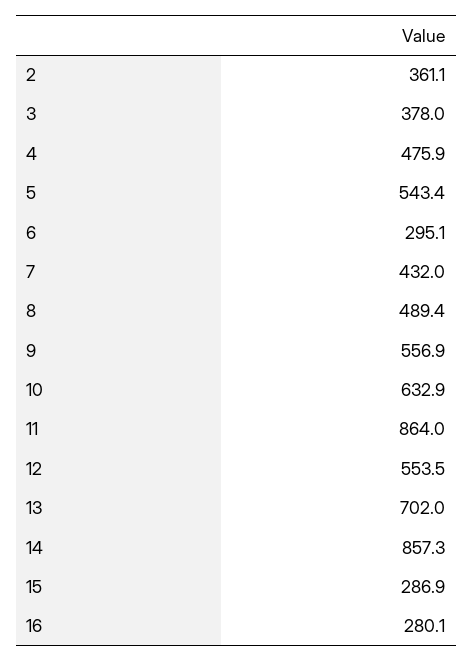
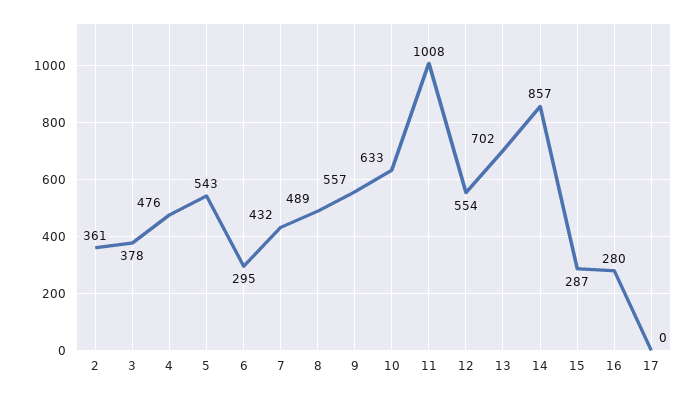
  {
    "2": 361.1,
    "3": 378,
    "4": 475.9,
    "5": 543.4,
    "6": 295.1,
    "7": 432,
    "8": 489.4,
    "9": 556.9,
    "10": 632.9,
-   "11": 864,
+   "11": 1008,
    "12": 553.5,
    "13": 702,
    "14": 857.3,
    "15": 286.9,
-   "16": 280.1
+   "16": 280.1,
+   "17": 0
  }

